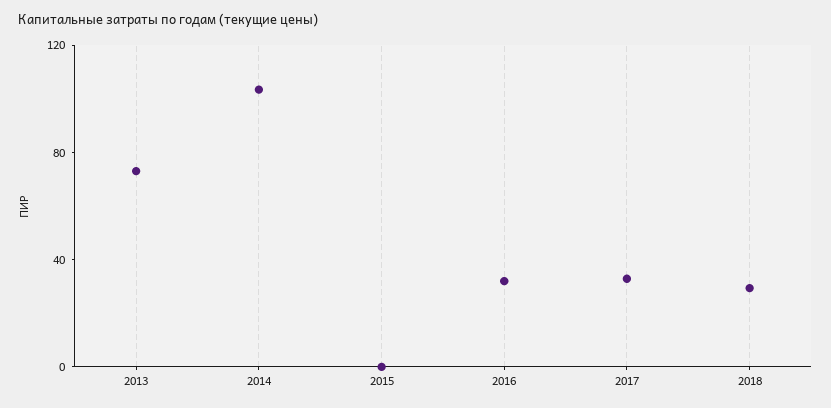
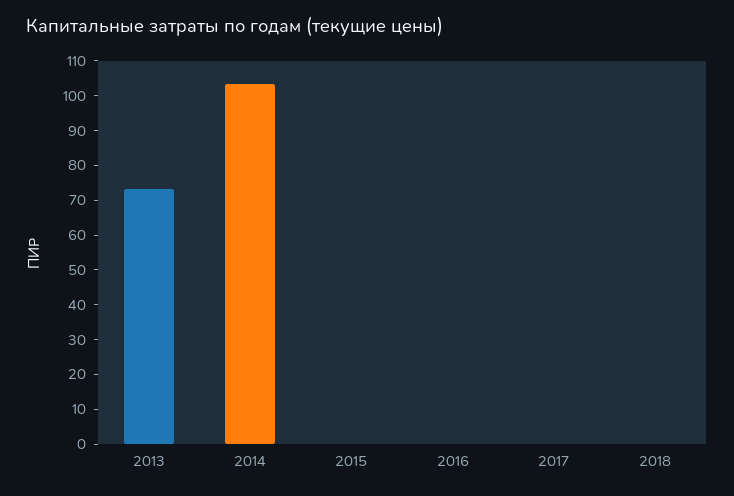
  {
    "2013": 72.5,
    "2014": 102.5,
    "2015": 0,
-   "2016": 30,
+   "2016": 0,
-   "2017": 30,
+   "2017": 0,
-   "2018": 30
+   "2018": 0
  }

